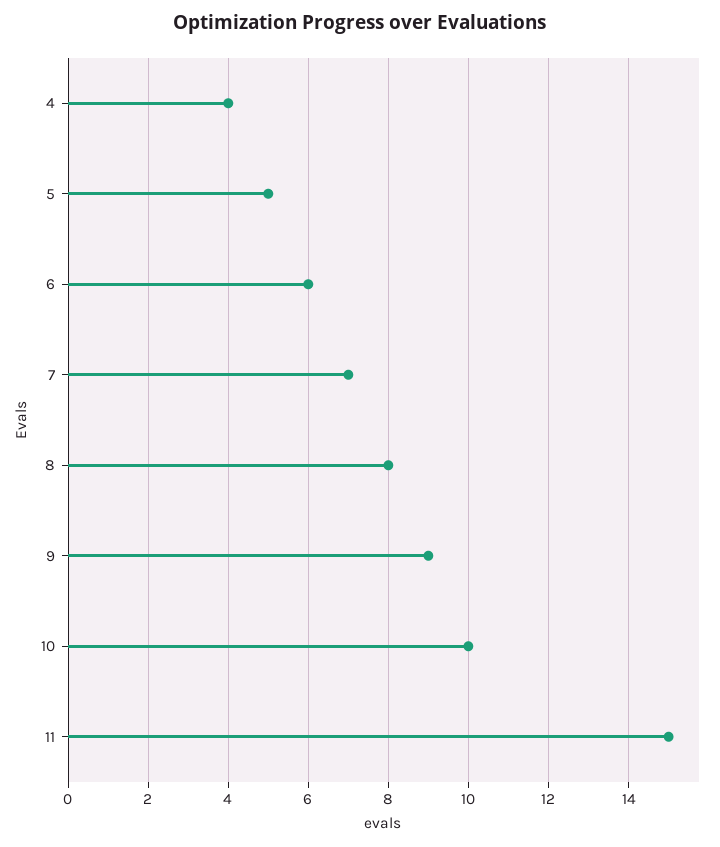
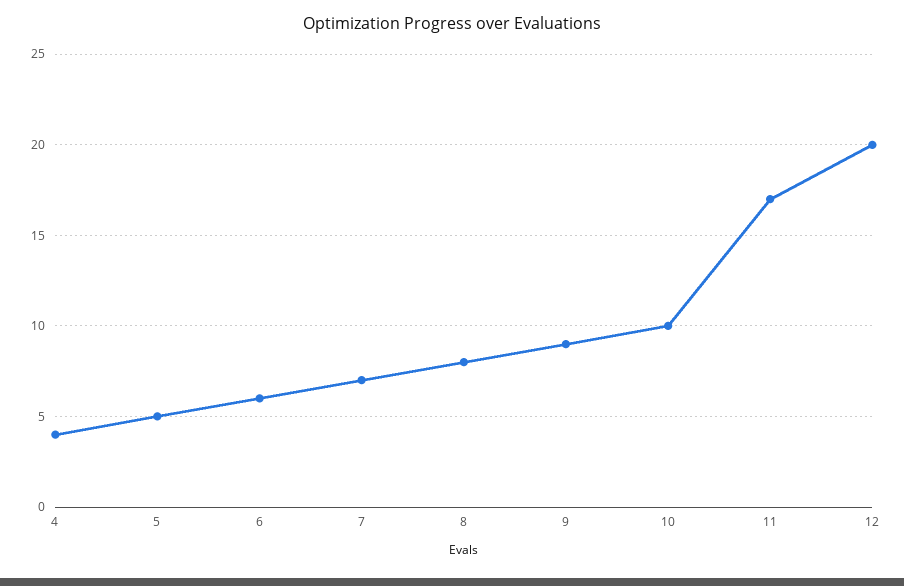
  {
    "4": 4,
    "5": 5,
    "6": 6,
    "7": 7,
    "8": 8,
    "9": 9,
    "10": 10,
-   "11": 15
+   "11": 17,
+   "12": 20
  }

